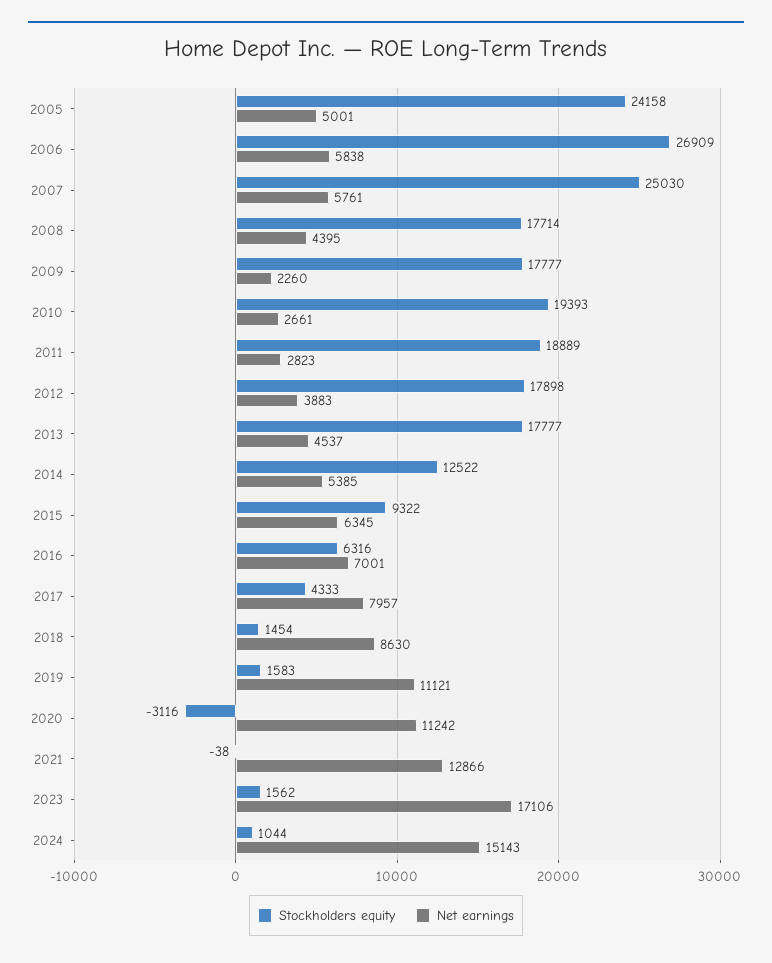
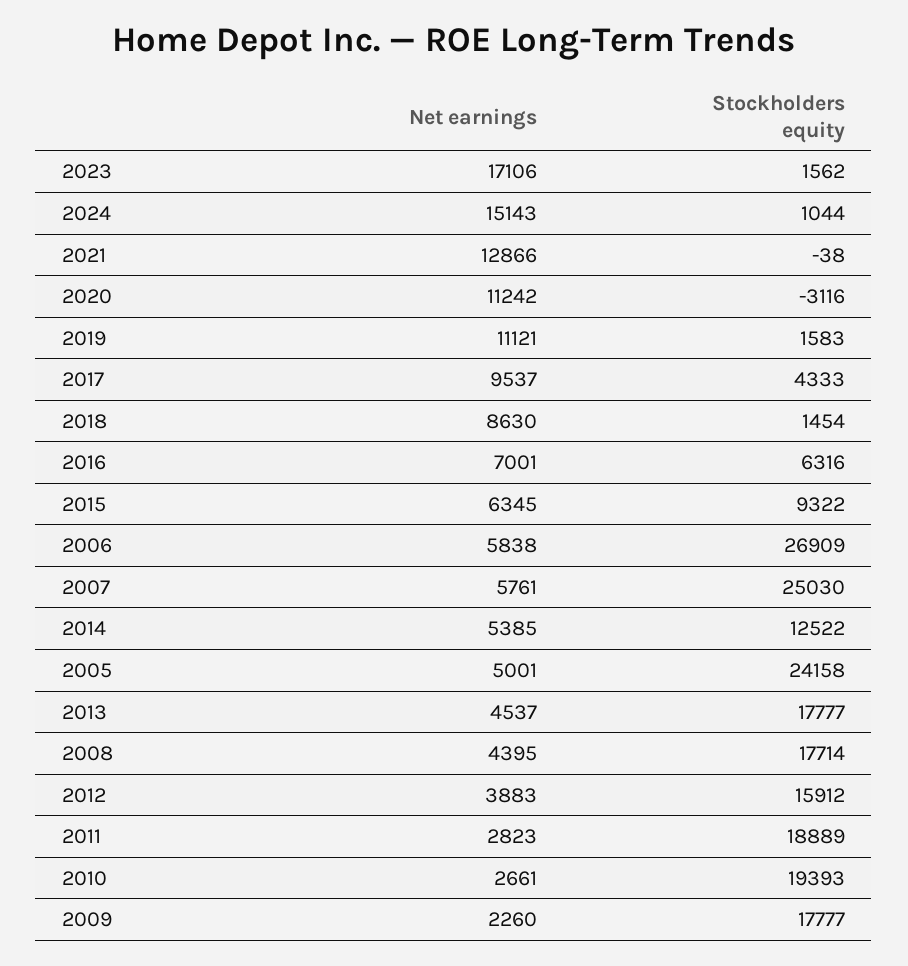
  {
    "Stockholders equity": {
      "2005": 24158,
      "2006": 26909,
      "2007": 25030,
      "2008": 17714,
      "2009": 17777,
      "2010": 19393,
      "2011": 18889,
-     "2012": 17898,
+     "2012": 15912,
      "2013": 17777,
      "2014": 12522,
      "2015": 9322,
      "2016": 6316,
      "2017": 4333,
      "2018": 1454,
      "2019": 1583,
      "2020": -3116,
      "2021": -38,
      "2023": 1562,
      "2024": 1044
    },
    "Net earnings": {
      "2005": 5001,
      "2006": 5838,
      "2007": 5761,
      "2008": 4395,
      "2009": 2260,
      "2010": 2661,
      "2011": 2823,
      "2012": 3883,
      "2013": 4537,
      "2014": 5385,
      "2015": 6345,
      "2016": 7001,
-     "2017": 7957,
+     "2017": 9537,
      "2018": 8630,
      "2019": 11121,
      "2020": 11242,
      "2021": 12866,
      "2023": 17106,
      "2024": 15143
    }
  }

